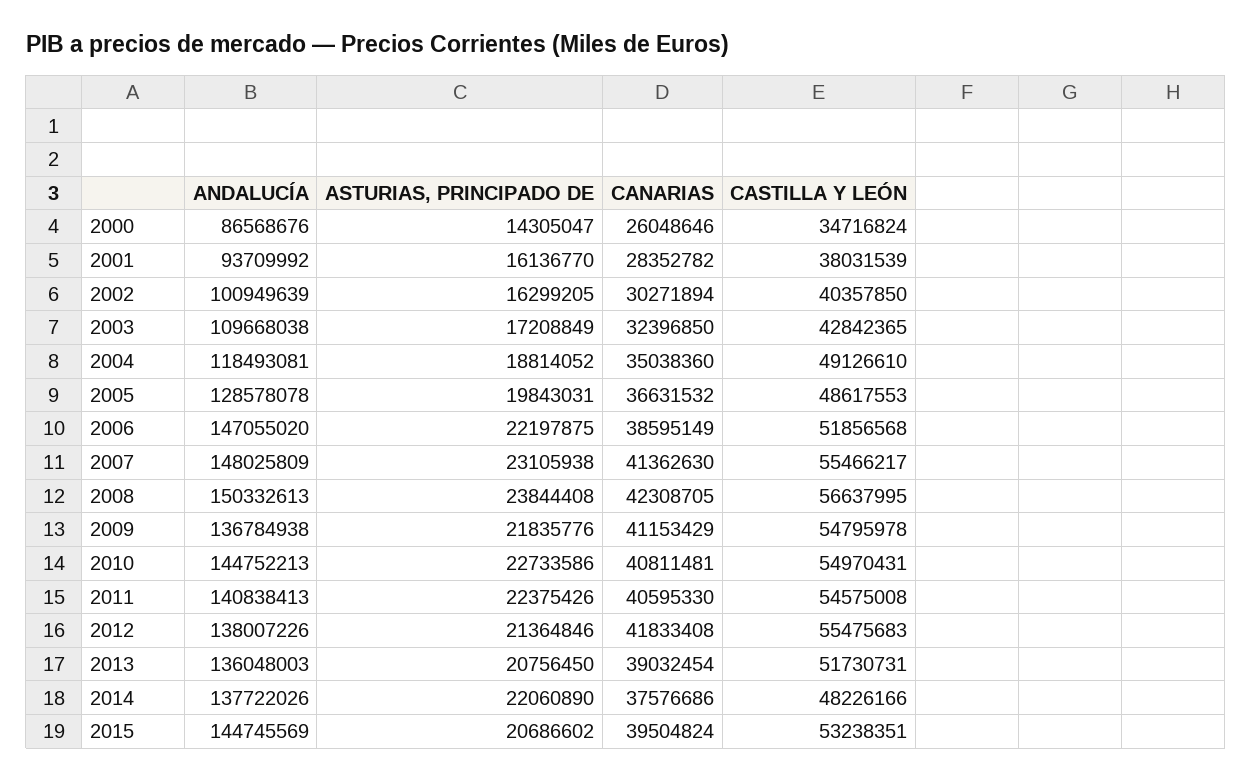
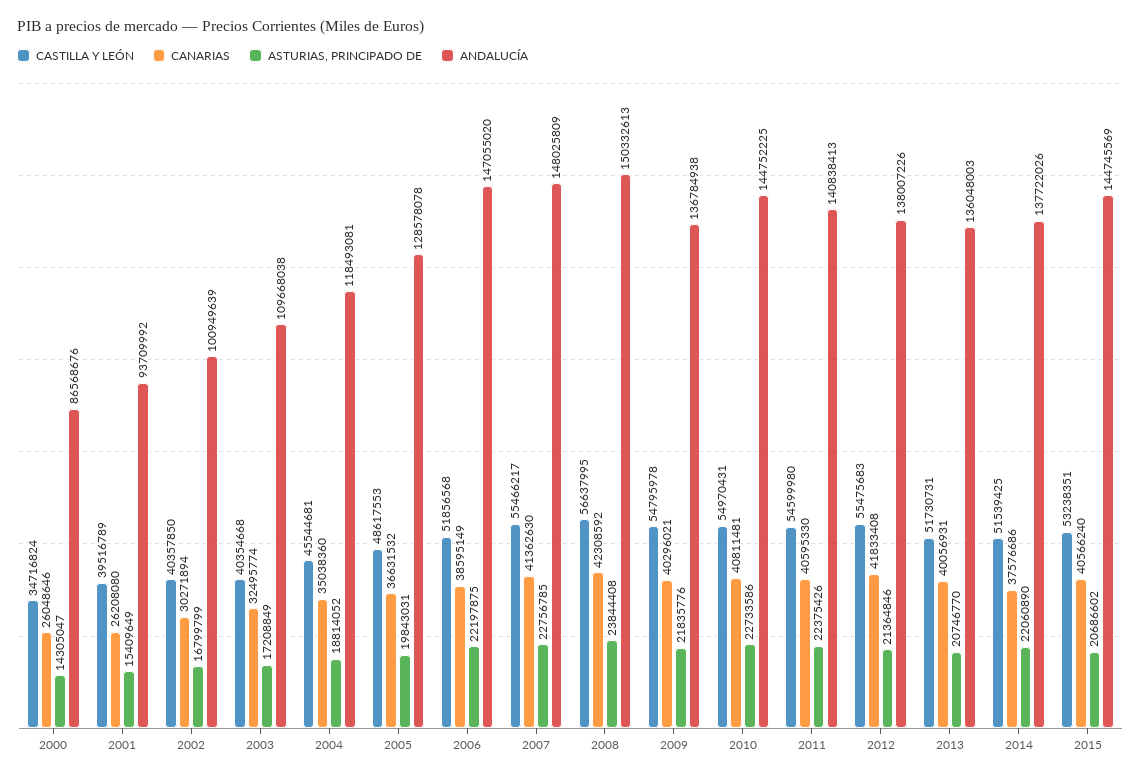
  {
    "ANDALUCÍA": {
      "2000": 86568676,
      "2001": 93709992,
      "2002": 100949639,
      "2003": 109668038,
      "2004": 118493081,
      "2005": 128578078,
      "2006": 147055020,
      "2007": 148025809,
      "2008": 150332613,
      "2009": 136784938,
-     "2010": 144752213,
+     "2010": 144752225,
      "2011": 140838413,
      "2012": 138007226,
      "2013": 136048003,
      "2014": 137722026,
      "2015": 144745569
    },
    "ASTURIAS, PRINCIPADO DE": {
      "2000": 14305047,
-     "2001": 16136770,
+     "2001": 15409649,
-     "2002": 16299205,
+     "2002": 16799799,
      "2003": 17208849,
      "2004": 18814052,
      "2005": 19843031,
      "2006": 22197875,
-     "2007": 23105938,
+     "2007": 22756785,
      "2008": 23844408,
      "2009": 21835776,
      "2010": 22733586,
      "2011": 22375426,
      "2012": 21364846,
-     "2013": 20756450,
+     "2013": 20746770,
      "2014": 22060890,
      "2015": 20686602
    },
    "CANARIAS": {
      "2000": 26048646,
-     "2001": 28352782,
+     "2001": 26208080,
      "2002": 30271894,
-     "2003": 32396850,
+     "2003": 32495774,
      "2004": 35038360,
      "2005": 36631532,
      "2006": 38595149,
      "2007": 41362630,
-     "2008": 42308705,
+     "2008": 42308592,
-     "2009": 41153429,
+     "2009": 40296021,
      "2010": 40811481,
      "2011": 40595330,
      "2012": 41833408,
-     "2013": 39032454,
+     "2013": 40056931,
      "2014": 37576686,
-     "2015": 39504824
+     "2015": 40566240
    },
    "CASTILLA Y LEÓN": {
      "2000": 34716824,
-     "2001": 38031539,
+     "2001": 39516789,
      "2002": 40357850,
-     "2003": 42842365,
+     "2003": 40354668,
-     "2004": 49126610,
+     "2004": 45544681,
      "2005": 48617553,
      "2006": 51856568,
      "2007": 55466217,
      "2008": 56637995,
      "2009": 54795978,
      "2010": 54970431,
-     "2011": 54575008,
+     "2011": 54599980,
      "2012": 55475683,
      "2013": 51730731,
-     "2014": 48226166,
+     "2014": 51539425,
      "2015": 53238351
    }
  }

